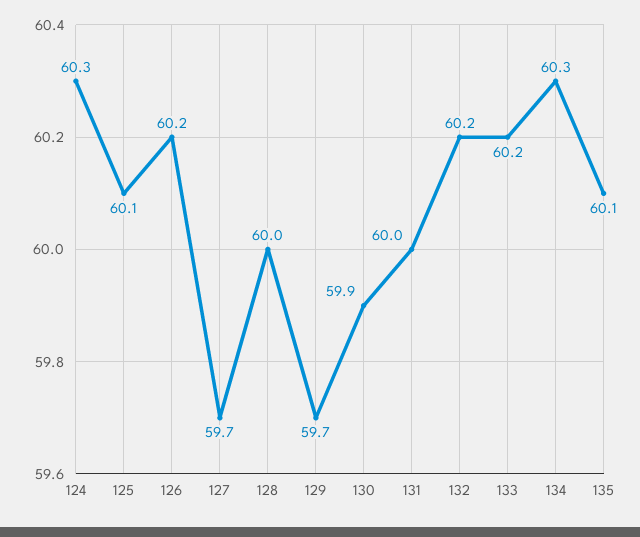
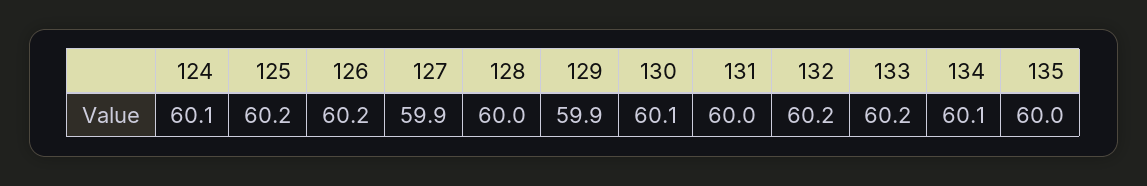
  {
-   "124": 60.3,
+   "124": 60.1,
-   "125": 60.1,
+   "125": 60.2,
    "126": 60.2,
-   "127": 59.7,
+   "127": 59.9,
    "128": 60,
-   "129": 59.7,
+   "129": 59.9,
-   "130": 59.9,
+   "130": 60.1,
    "131": 60,
    "132": 60.2,
    "133": 60.2,
-   "134": 60.3,
+   "134": 60.1,
-   "135": 60.1
+   "135": 60
  }

